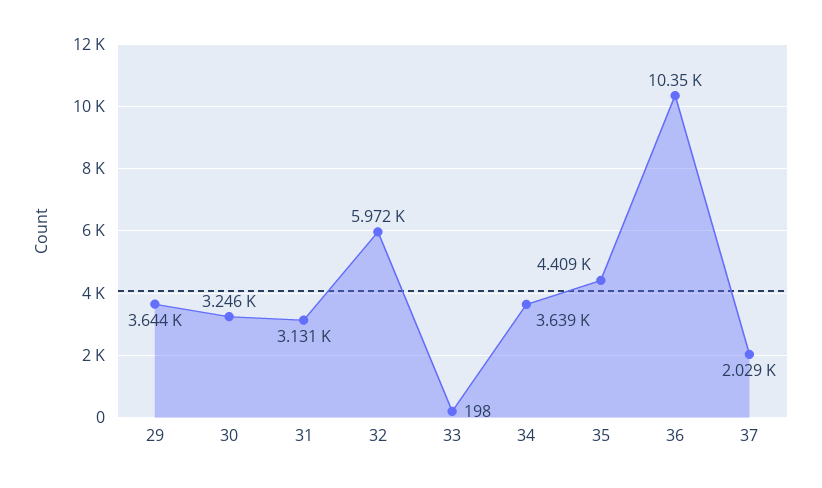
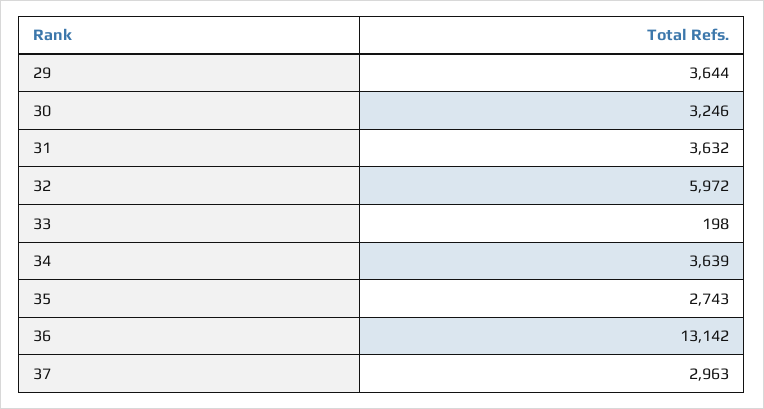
  {
    "29": 3644,
    "30": 3246,
-   "31": 3131,
+   "31": 3632,
    "32": 5972,
    "33": 198,
    "34": 3639,
-   "35": 4409,
+   "35": 2743,
-   "36": 10350,
+   "36": 13142,
-   "37": 2029
+   "37": 2963
  }

